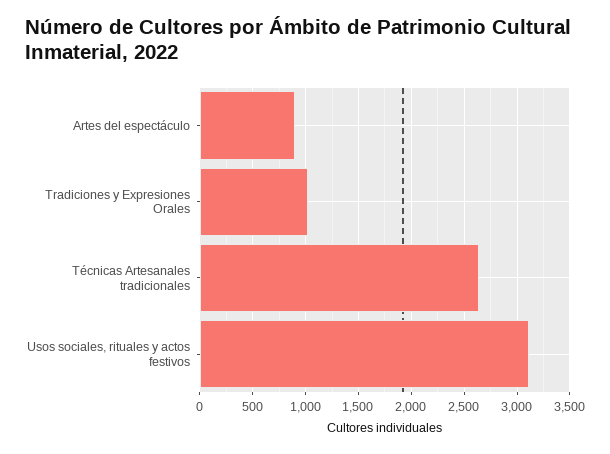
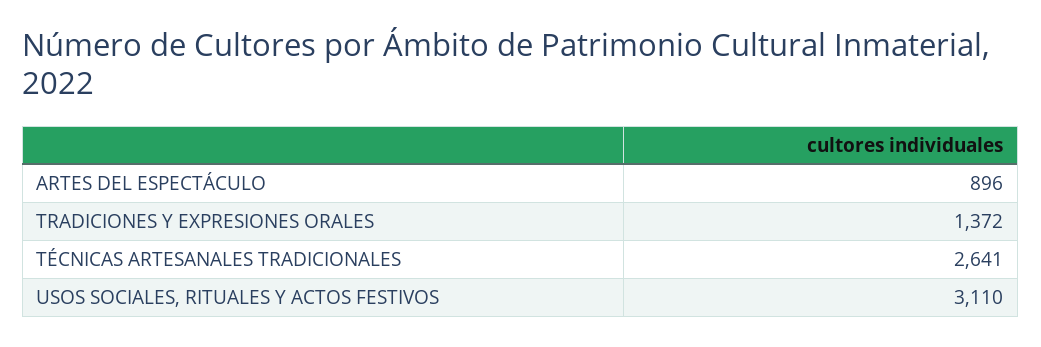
  {
    "Artes del espectáculo": 896,
-   "Tradiciones y Expresiones Orales": 1000,
+   "Tradiciones y Expresiones Orales": 1372,
    "Técnicas Artesanales tradicionales": 2641,
    "Usos sociales, rituales y actos festivos": 3110
  }

